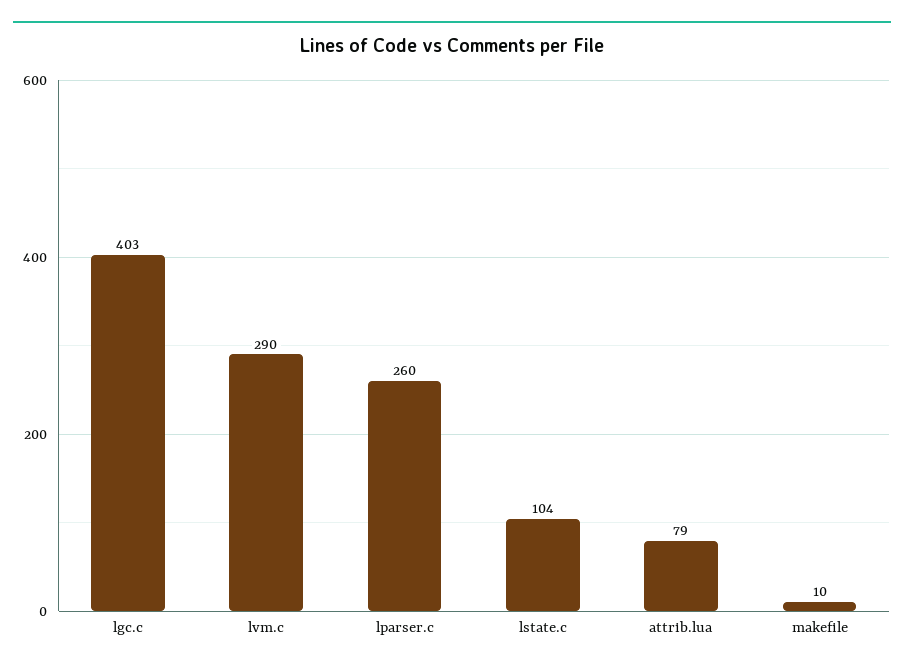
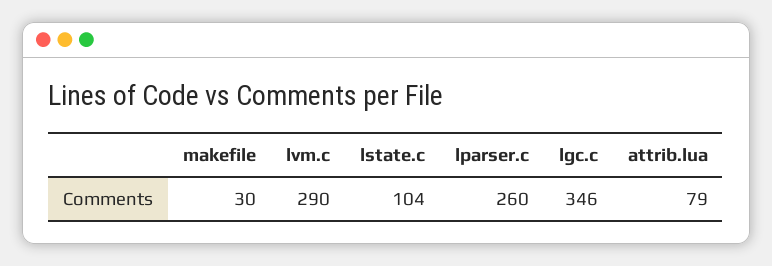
  {
-   "lgc.c": 403,
+   "lgc.c": 346,
    "lvm.c": 290,
    "lparser.c": 260,
    "lstate.c": 104,
    "attrib.lua": 79,
-   "makefile": 10
+   "makefile": 30
  }

